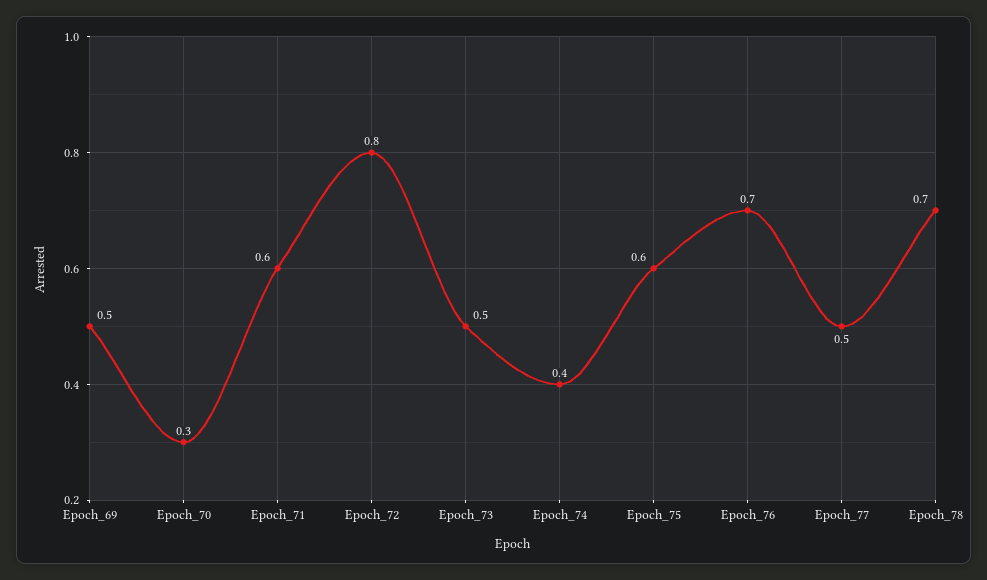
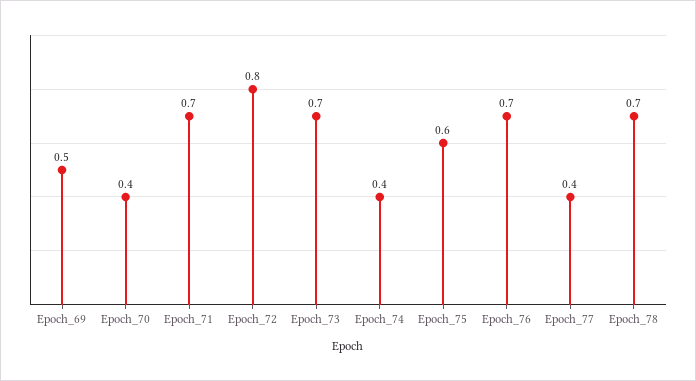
  {
    "Epoch_69": 0.5,
-   "Epoch_70": 0.3,
+   "Epoch_70": 0.4,
-   "Epoch_71": 0.6,
+   "Epoch_71": 0.7,
    "Epoch_72": 0.8,
-   "Epoch_73": 0.5,
+   "Epoch_73": 0.7,
    "Epoch_74": 0.4,
    "Epoch_75": 0.6,
    "Epoch_76": 0.7,
-   "Epoch_77": 0.5,
+   "Epoch_77": 0.4,
    "Epoch_78": 0.7
  }

